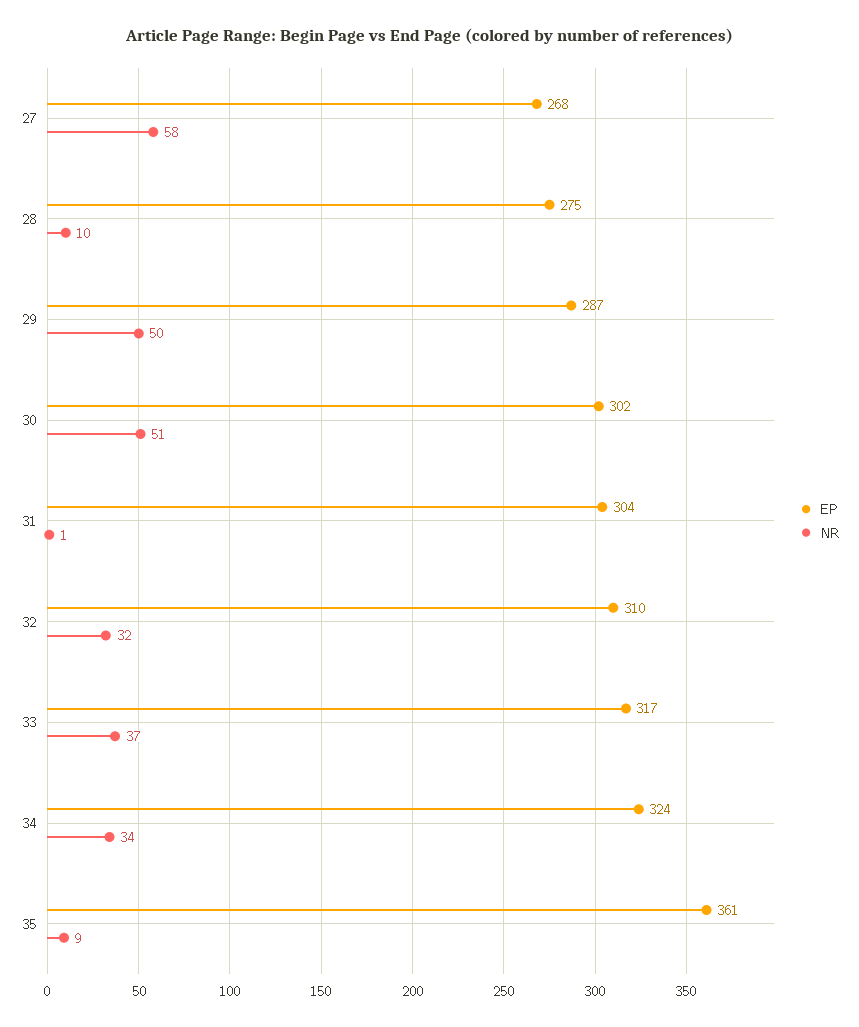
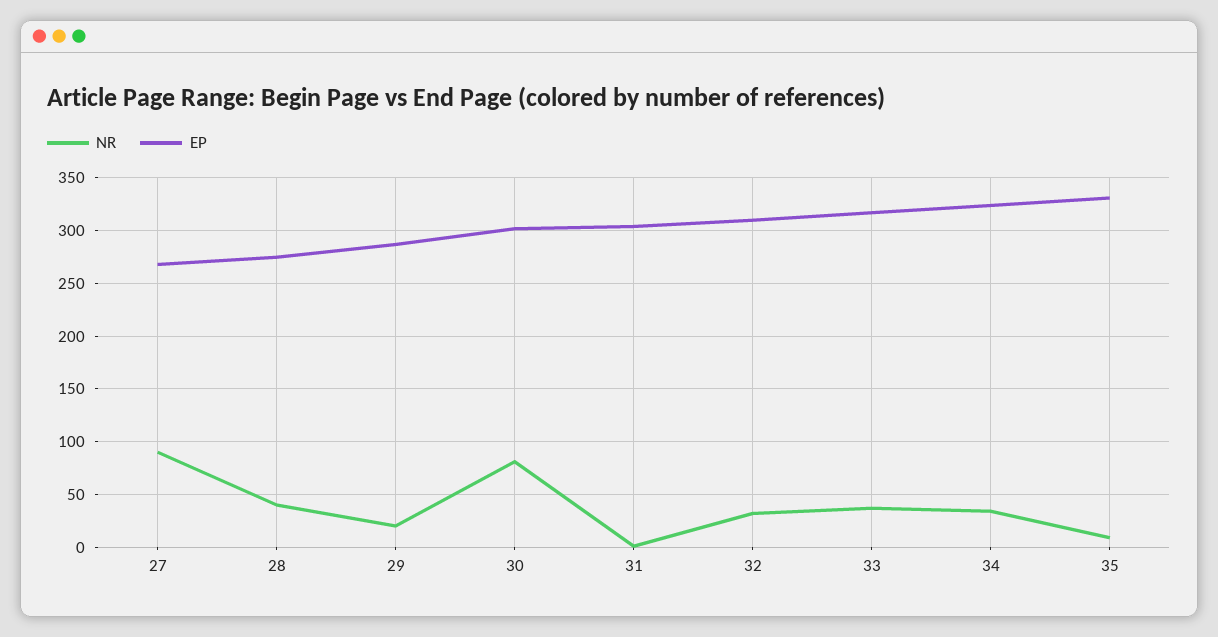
  {
    "EP": {
      "27": 268,
      "28": 275,
      "29": 287,
      "30": 302,
      "31": 304,
      "32": 310,
      "33": 317,
      "34": 324,
-     "35": 361
+     "35": 330
    },
    "NR": {
-     "27": 58,
+     "27": 90,
-     "28": 10,
+     "28": 40,
-     "29": 50,
+     "29": 20,
-     "30": 51,
+     "30": 80,
      "31": 1,
      "32": 32,
      "33": 37,
      "34": 34,
      "35": 9
    }
  }

